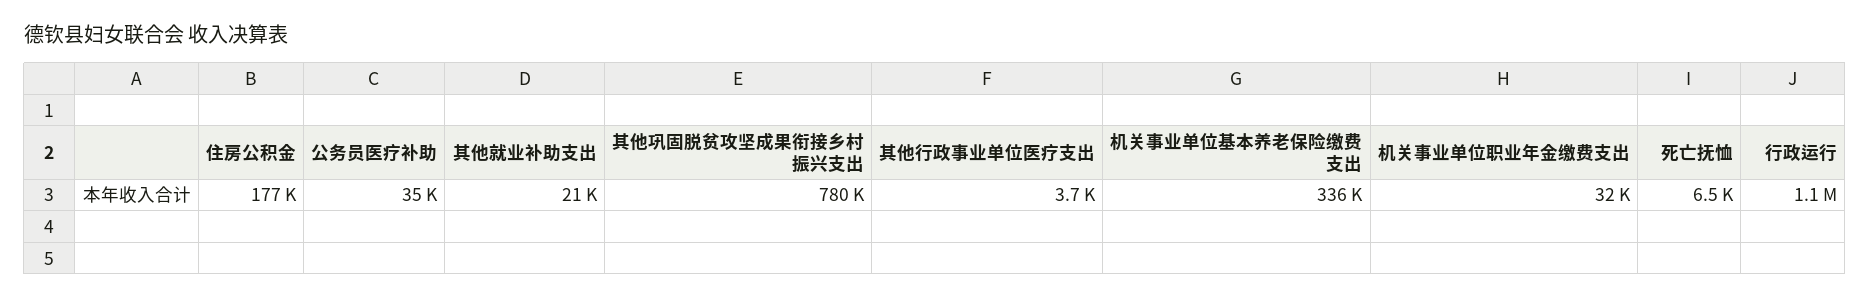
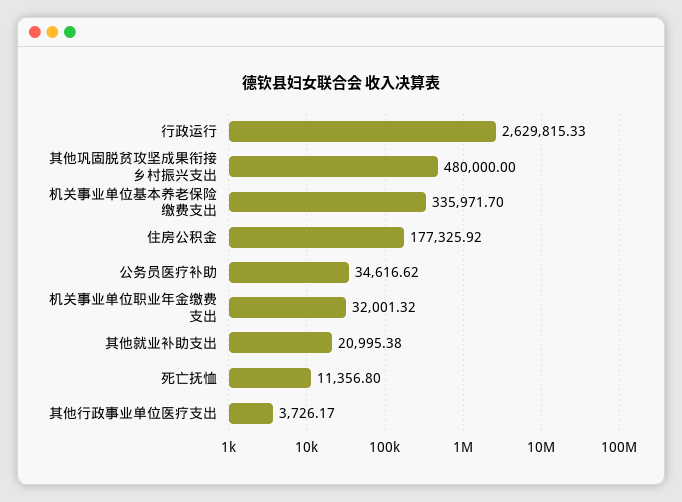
  {
    "住房公积金": 177325.92,
    "公务员医疗补助": 34616.62,
    "其他就业补助支出": 20995.38,
-   "其他巩固脱贫攻坚成果衔接乡村振兴支出": 780000,
+   "其他巩固脱贫攻坚成果衔接乡村振兴支出": 480000,
    "其他行政事业单位医疗支出": 3726.17,
    "机关事业单位基本养老保险缴费支出": 335971.7,
    "机关事业单位职业年金缴费支出": 32001.32,
-   "死亡抚恤": 6500,
+   "死亡抚恤": 11356.8,
-   "行政运行": 1100000
+   "行政运行": 2629815.33
  }

